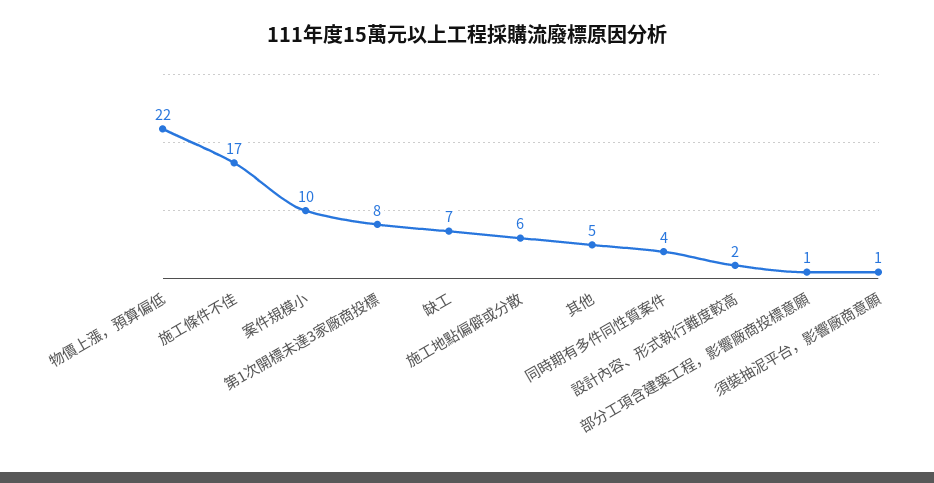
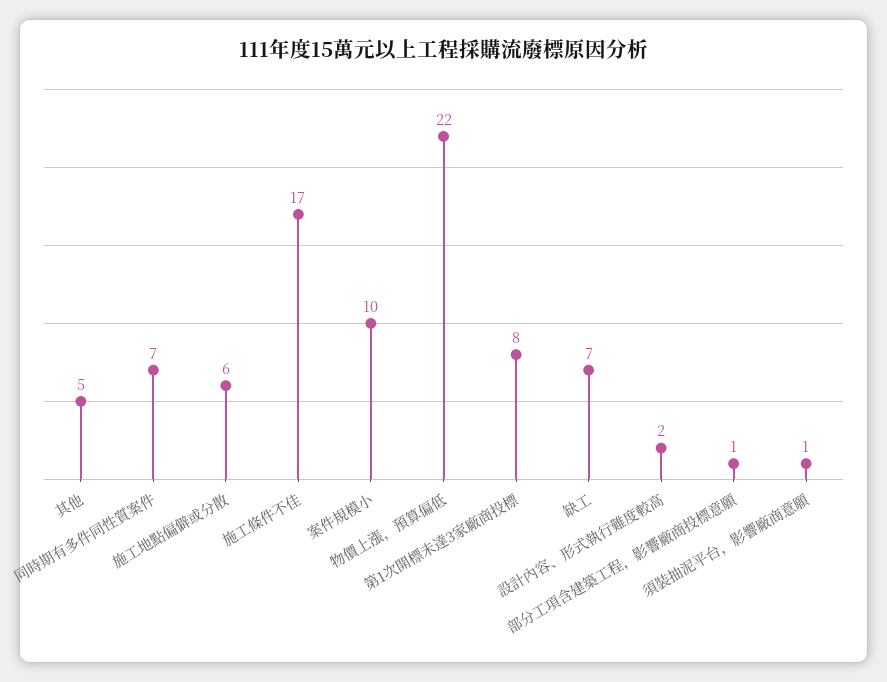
  {
    "物價上漲，預算偏低": 22,
    "施工條件不佳": 17,
    "案件規模小": 10,
    "第1次開標未達3家廠商投標": 8,
    "缺工": 7,
    "施工地點偏僻或分散": 6,
    "其他": 5,
-   "同時期有多件同性質案件": 4,
+   "同時期有多件同性質案件": 7,
    "設計內容、形式執行難度較高": 2,
    "部分工項含建築工程，影響廠商投標意願": 1,
    "須裝抽泥平台，影響廠商意願": 1
  }

